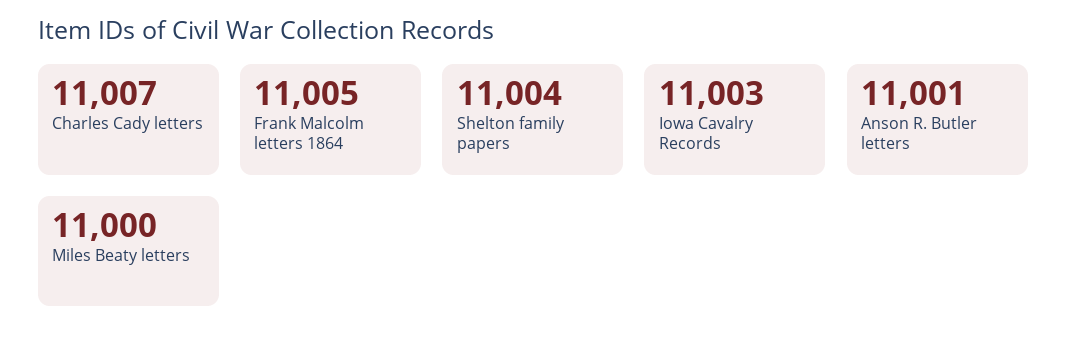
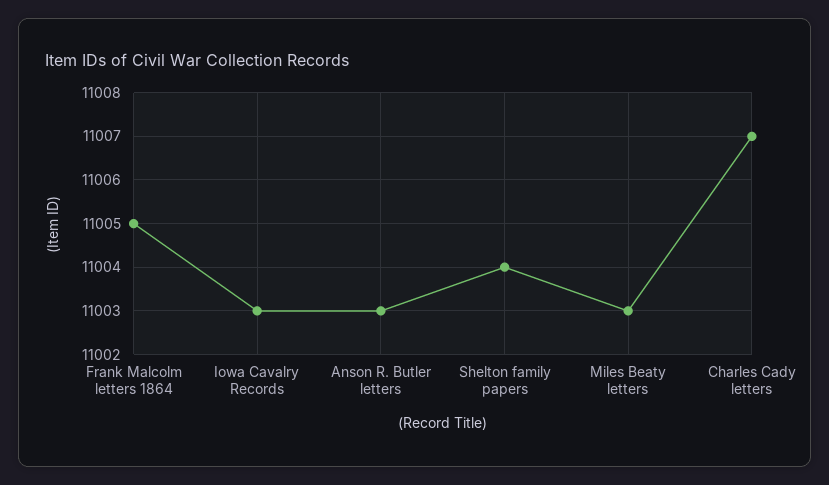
  {
    "Charles Cady letters": 11007,
    "Frank Malcolm letters 1864": 11005,
    "Shelton family papers": 11004,
    "Iowa Cavalry Records": 11003,
-   "Anson R. Butler letters": 11001,
+   "Anson R. Butler letters": 11003,
-   "Miles Beaty letters": 11000
+   "Miles Beaty letters": 11003
  }

